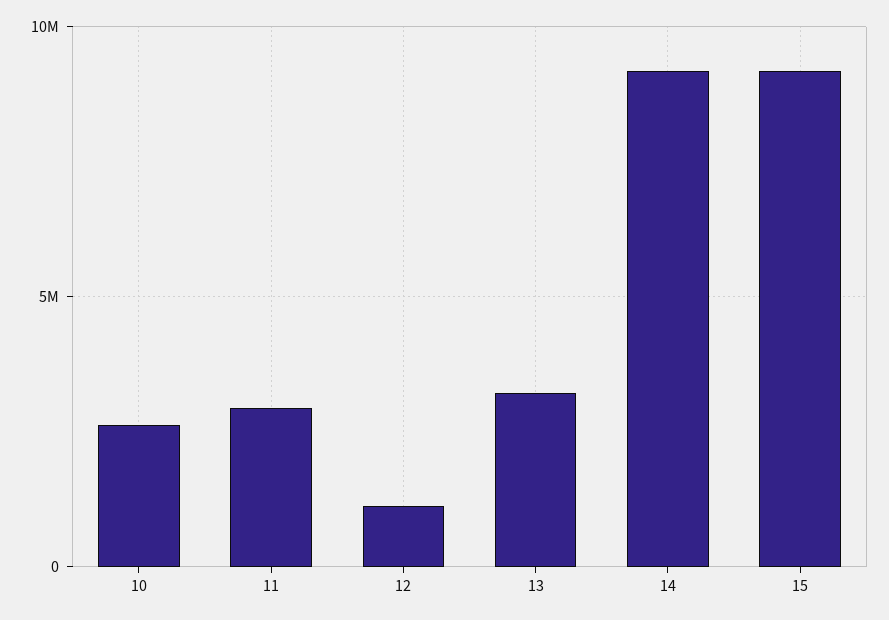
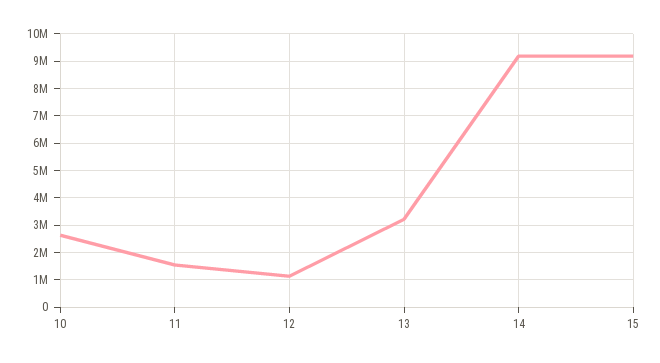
  {
    "10": 2750000,
-   "11": 3000000,
+   "11": 1500000,
    "12": 1250000,
    "13": 3250000,
    "14": 9250000,
    "15": 9250000
  }

